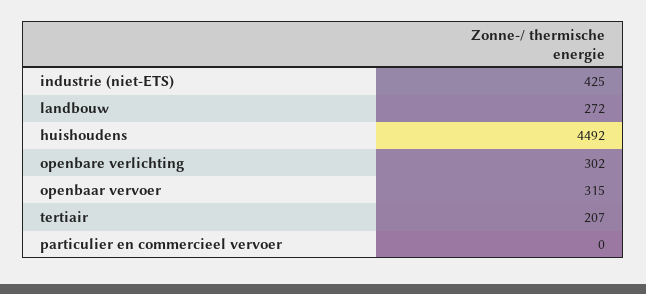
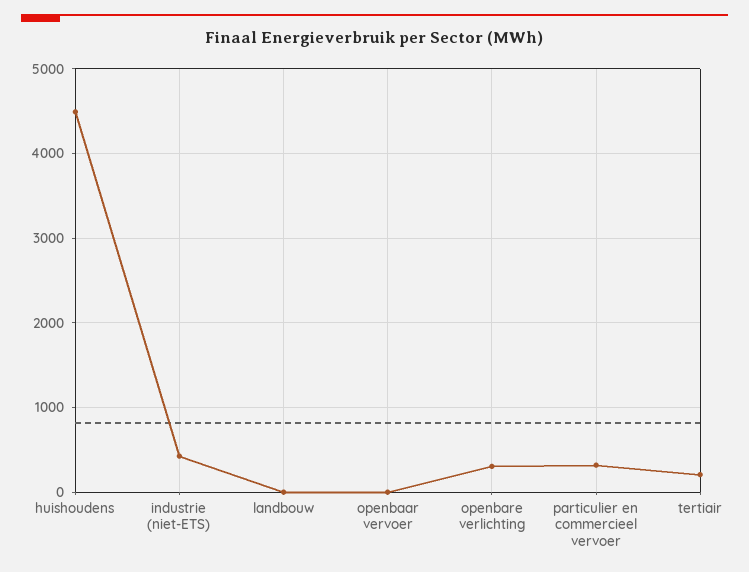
  {
    "industrie (niet-ETS)": 425,
-   "landbouw": 272,
+   "landbouw": 0,
    "huishoudens": 4492,
    "openbare verlichting": 302,
-   "openbaar vervoer": 315,
+   "openbaar vervoer": 0,
    "tertiair": 207,
-   "particulier en commercieel vervoer": 0
+   "particulier en commercieel vervoer": 300
  }

